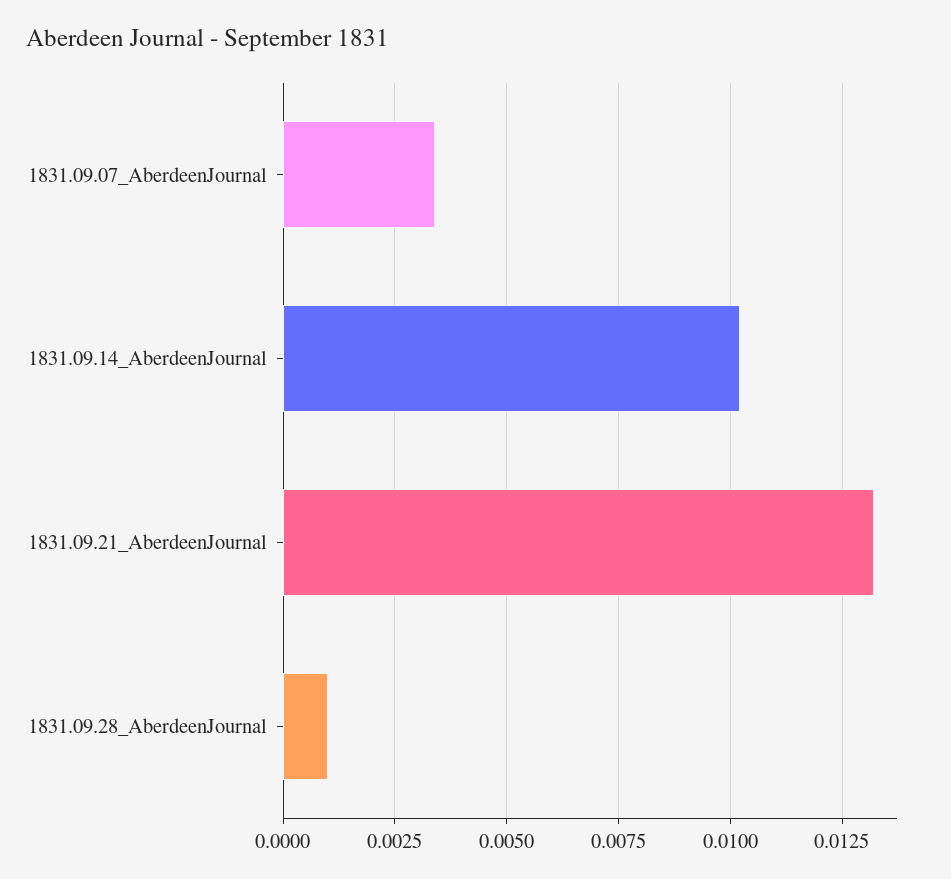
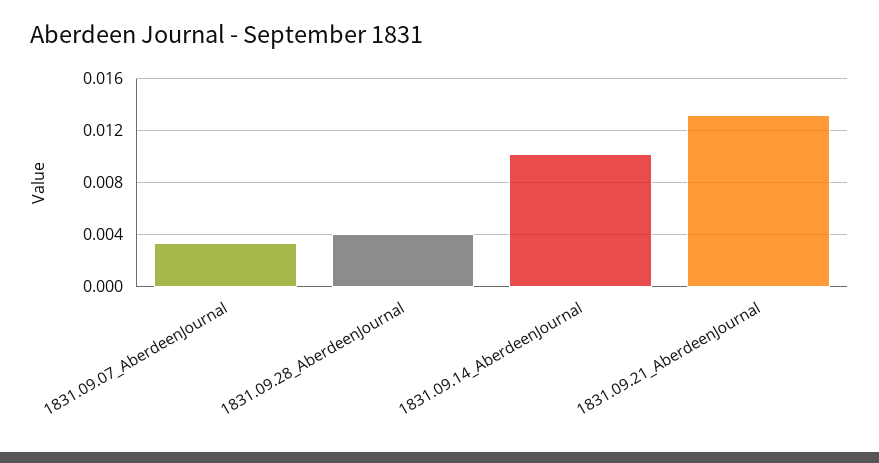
  {
    "1831.09.07_AberdeenJournal": 0.0035,
    "1831.09.14_AberdeenJournal": 0.01,
    "1831.09.21_AberdeenJournal": 0.013,
-   "1831.09.28_AberdeenJournal": 0.001
+   "1831.09.28_AberdeenJournal": 0.004
  }

